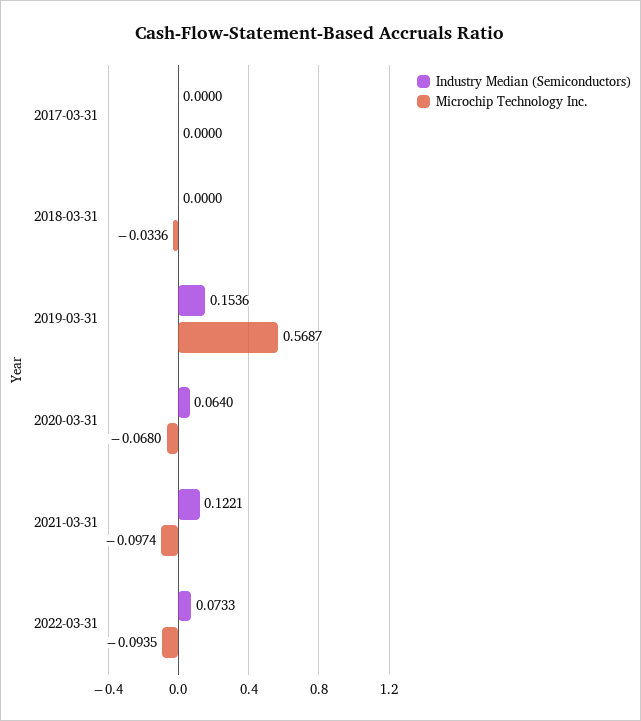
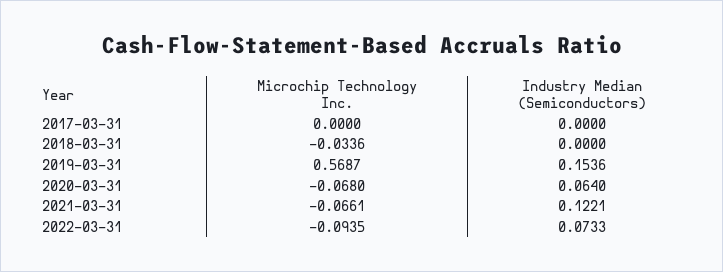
  {
    "Industry Median (Semiconductors)": {
      "2017-03-31": 0,
      "2018-03-31": 0,
      "2019-03-31": 0.1536,
      "2020-03-31": 0.064,
      "2021-03-31": 0.1221,
      "2022-03-31": 0.0733
    },
    "Microchip Technology Inc.": {
      "2017-03-31": 0,
      "2018-03-31": -0.0336,
      "2019-03-31": 0.5687,
      "2020-03-31": -0.068,
-     "2021-03-31": -0.0974,
+     "2021-03-31": -0.0661,
      "2022-03-31": -0.0935
    }
  }

